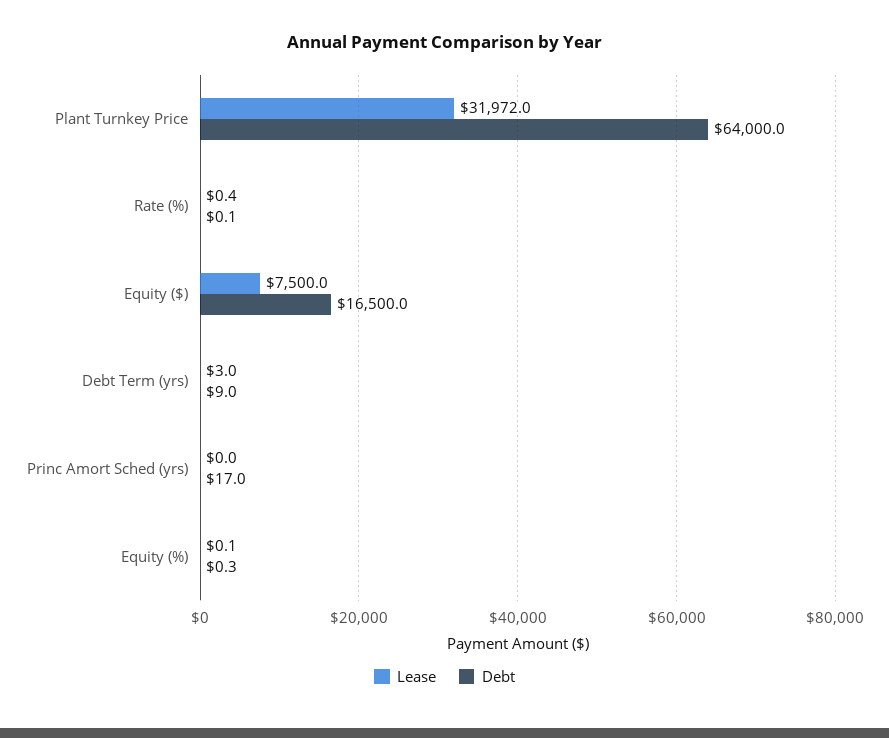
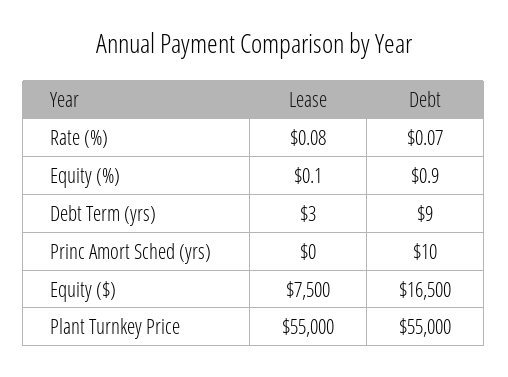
  {
    "Lease": {
-     "Plant Turnkey Price": 31972,
+     "Plant Turnkey Price": 55000,
-     "Rate (%)": 0.4,
+     "Rate (%)": 0.08,
      "Equity ($)": 7500,
      "Debt Term (yrs)": 3,
      "Princ Amort Sched (yrs)": 0,
      "Equity (%)": 0.1
    },
    "Debt": {
-     "Plant Turnkey Price": 64000,
+     "Plant Turnkey Price": 55000,
      "Rate (%)": 0.07,
      "Equity ($)": 16500,
      "Debt Term (yrs)": 9,
-     "Princ Amort Sched (yrs)": 17,
+     "Princ Amort Sched (yrs)": 10,
-     "Equity (%)": 0.3
+     "Equity (%)": 0.9
    }
  }

